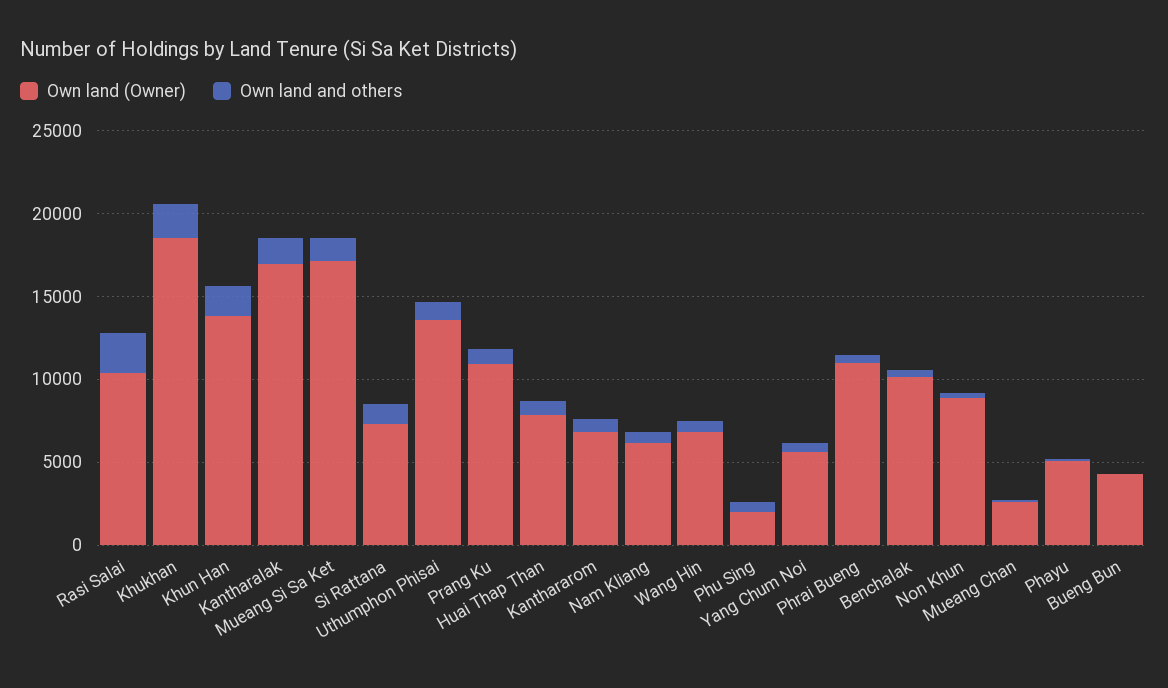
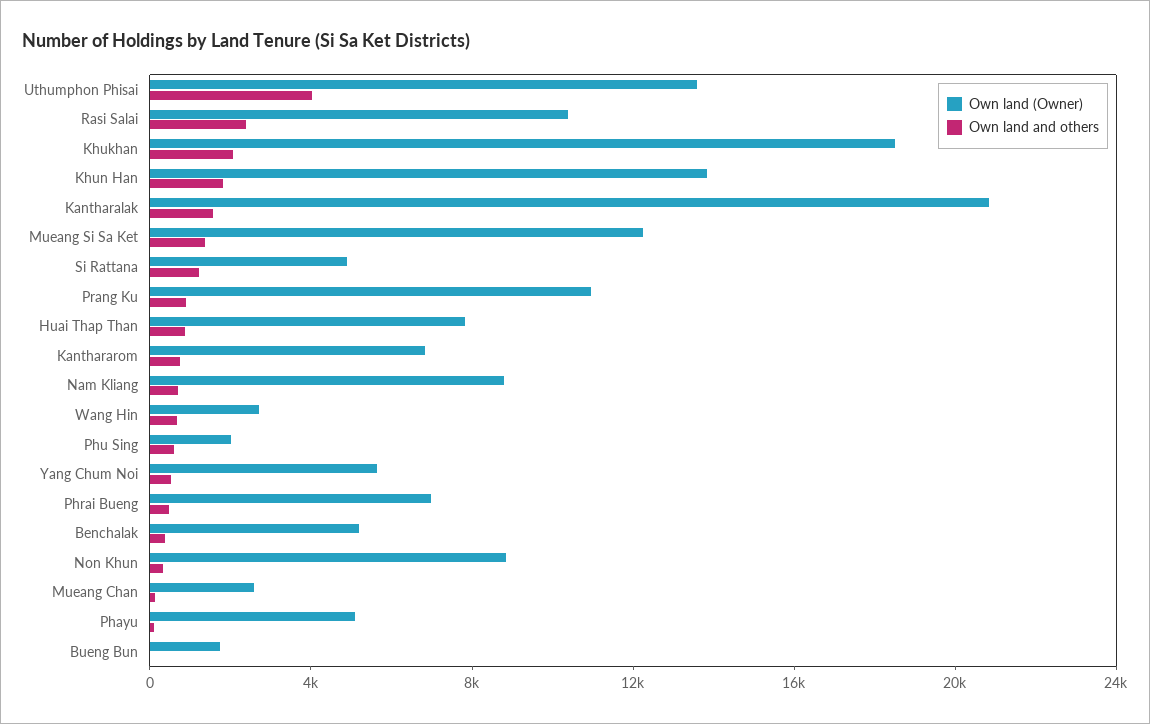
  {
    "Own land (Owner)": {
      "Rasi Salai": 10000,
      "Khukhan": 19000,
      "Khun Han": 14000,
-     "Kantharalak": 17000,
+     "Kantharalak": 21000,
-     "Mueang Si Sa Ket": 17000,
+     "Mueang Si Sa Ket": 12000,
-     "Si Rattana": 7000,
+     "Si Rattana": 5000,
      "Uthumphon Phisai": 14000,
      "Prang Ku": 11000,
      "Huai Thap Than": 8000,
      "Kanthararom": 7000,
-     "Nam Kliang": 6000,
+     "Nam Kliang": 9000,
-     "Wang Hin": 7000,
+     "Wang Hin": 3000,
      "Phu Sing": 2000,
      "Yang Chum Noi": 6000,
-     "Phrai Bueng": 11000,
+     "Phrai Bueng": 7000,
-     "Benchalak": 10000,
+     "Benchalak": 5000,
      "Non Khun": 9000,
      "Mueang Chan": 3000,
      "Phayu": 5000,
-     "Bueng Bun": 4000
+     "Bueng Bun": 2000
    },
    "Own land and others": {
      "Rasi Salai": 2000,
      "Khukhan": 2000,
      "Khun Han": 2000,
      "Kantharalak": 2000,
      "Mueang Si Sa Ket": 1000,
      "Si Rattana": 1000,
-     "Uthumphon Phisai": 1000,
+     "Uthumphon Phisai": 4000,
      "Prang Ku": 1000,
      "Huai Thap Than": 1000,
      "Kanthararom": 1000,
      "Nam Kliang": 1000,
      "Wang Hin": 1000,
      "Phu Sing": 1000,
      "Yang Chum Noi": 1000,
      "Phrai Bueng": 0,
      "Benchalak": 0,
      "Non Khun": 0,
      "Mueang Chan": 0,
      "Phayu": 0,
      "Bueng Bun": 0
    }
  }

